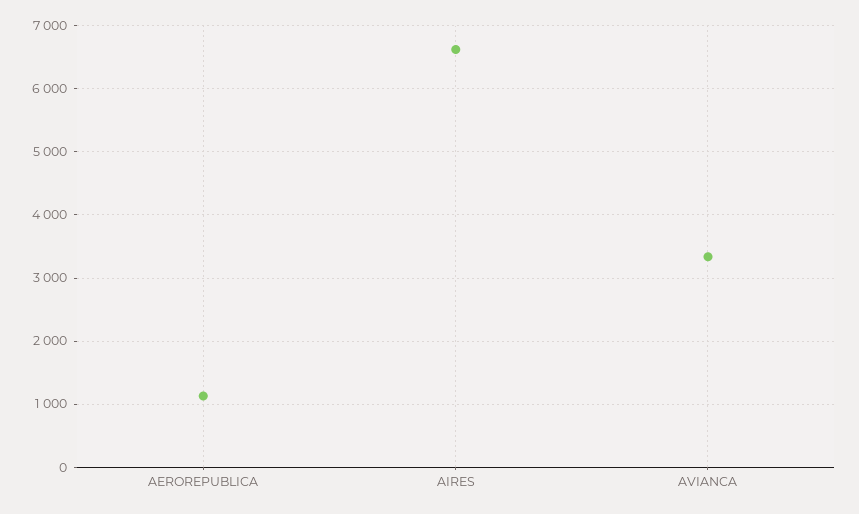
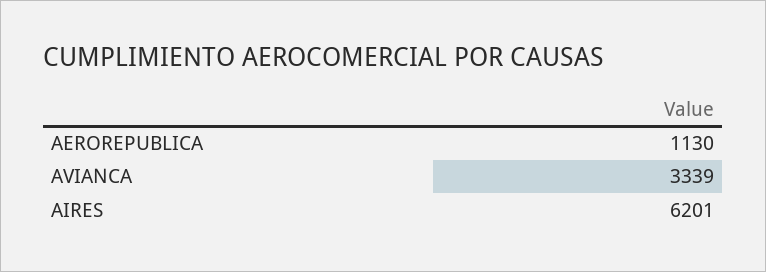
  {
    "AEROREPUBLICA": 1130,
-   "AIRES": 6600,
+   "AIRES": 6201,
    "AVIANCA": 3339
  }

